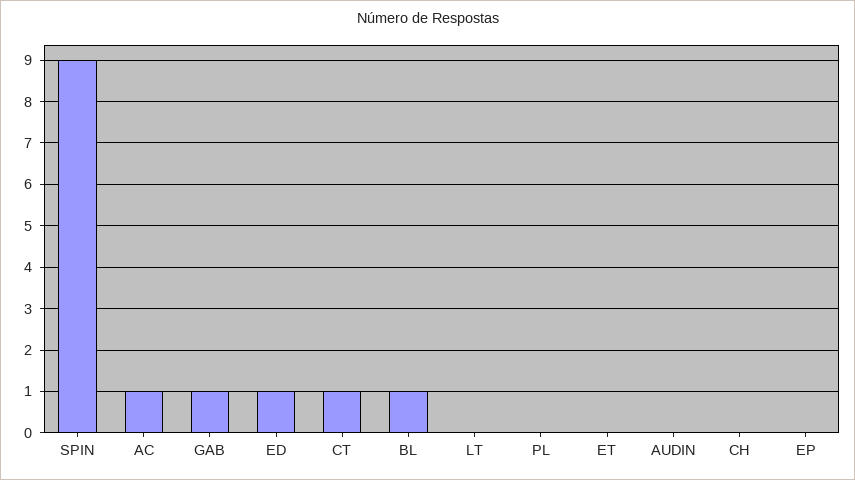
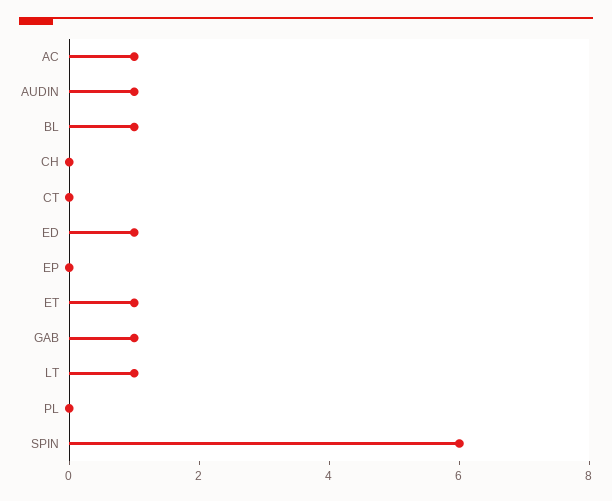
  {
-   "SPIN": 9,
+   "SPIN": 6,
    "AC": 1,
    "GAB": 1,
    "ED": 1,
-   "CT": 1,
+   "CT": 0,
    "BL": 1,
-   "LT": 0,
+   "LT": 1,
    "PL": 0,
-   "ET": 0,
+   "ET": 1,
-   "AUDIN": 0,
+   "AUDIN": 1,
    "CH": 0,
    "EP": 0
  }

